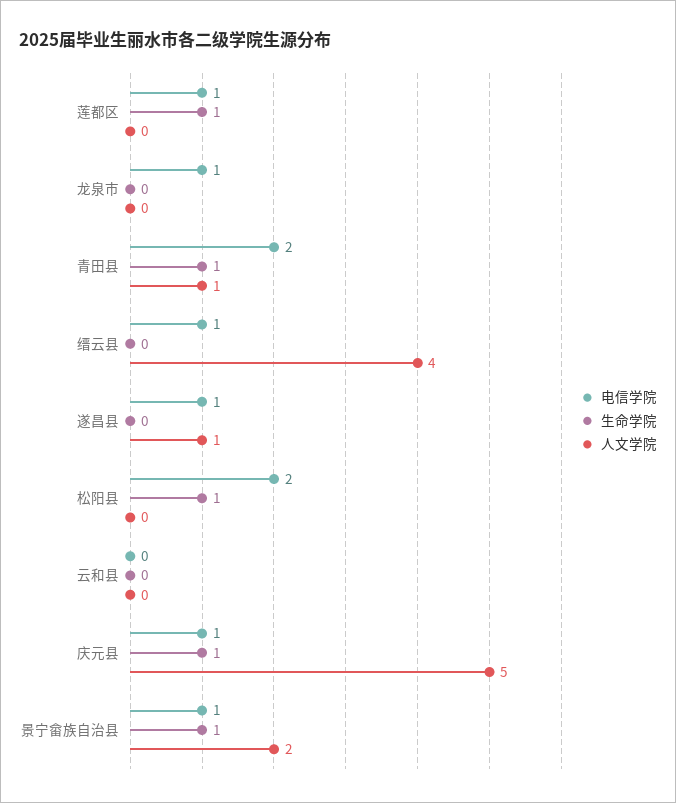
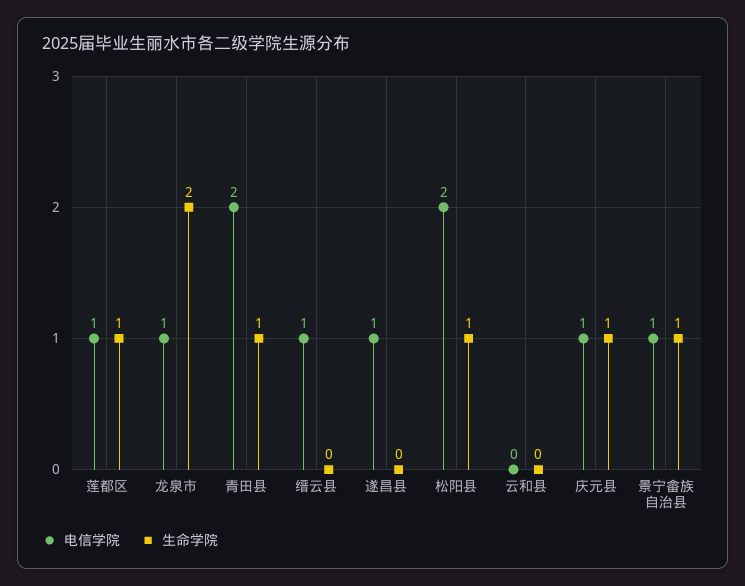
  {
    "电信学院": {
      "莲都区": 1,
      "龙泉市": 1,
      "青田县": 2,
      "缙云县": 1,
      "遂昌县": 1,
      "松阳县": 2,
      "云和县": 0,
      "庆元县": 1,
      "景宁畲族自治县": 1
    },
    "生命学院": {
      "莲都区": 1,
-     "龙泉市": 0,
+     "龙泉市": 2,
      "青田县": 1,
      "缙云县": 0,
      "遂昌县": 0,
      "松阳县": 1,
      "云和县": 0,
      "庆元县": 1,
      "景宁畲族自治县": 1
-   },
+   }
-   "人文学院": {
-     "莲都区": 0,
-     "龙泉市": 0,
-     "青田县": 1,
-     "缙云县": 4,
-     "遂昌县": 1,
-     "松阳县": 0,
-     "云和县": 0,
-     "庆元县": 5,
-     "景宁畲族自治县": 2
-   }
  }

